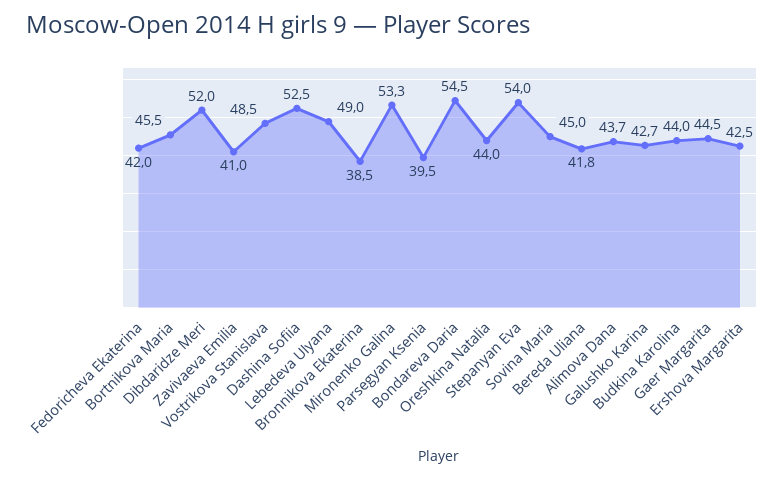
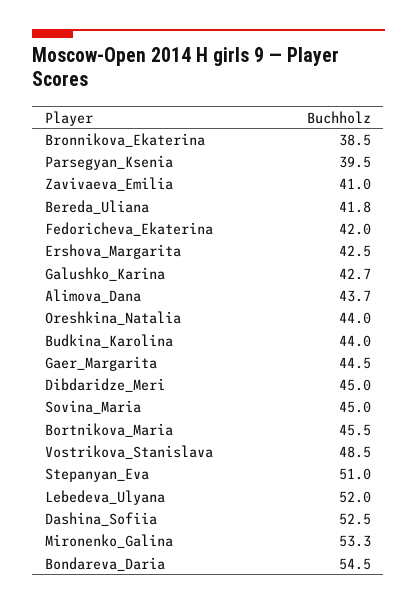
  {
    "Fedoricheva Ekaterina": 42,
    "Bortnikova Maria": 45.5,
-   "Dibdaridze Meri": 52,
+   "Dibdaridze Meri": 45,
    "Zavivaeva Emilia": 41,
    "Vostrikova Stanislava": 48.5,
    "Dashina Sofiia": 52.5,
-   "Lebedeva Ulyana": 49,
+   "Lebedeva Ulyana": 52,
    "Bronnikova Ekaterina": 38.5,
    "Mironenko Galina": 53.3,
    "Parsegyan Ksenia": 39.5,
    "Bondareva Daria": 54.5,
    "Oreshkina Natalia": 44,
-   "Stepanyan Eva": 54,
+   "Stepanyan Eva": 51,
    "Sovina Maria": 45,
    "Bereda Uliana": 41.8,
    "Alimova Dana": 43.7,
    "Galushko Karina": 42.7,
    "Budkina Karolina": 44,
    "Gaer Margarita": 44.5,
    "Ershova Margarita": 42.5
  }

